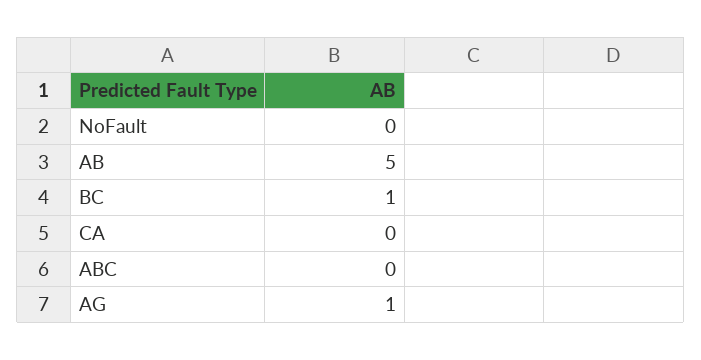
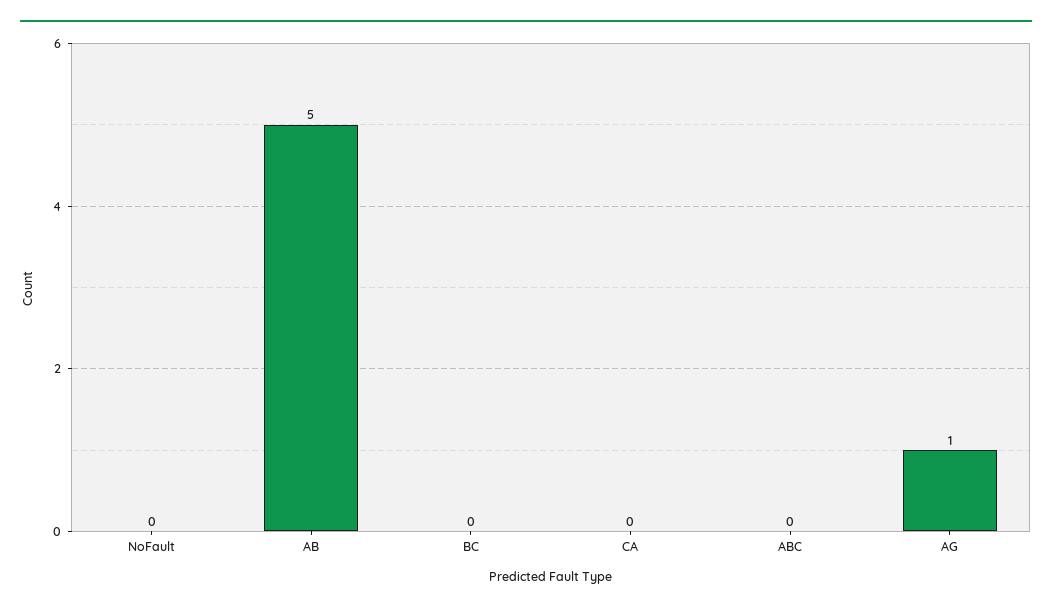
  {
    "NoFault": 0,
    "AB": 5,
-   "BC": 1,
+   "BC": 0,
    "CA": 0,
    "ABC": 0,
    "AG": 1
  }

